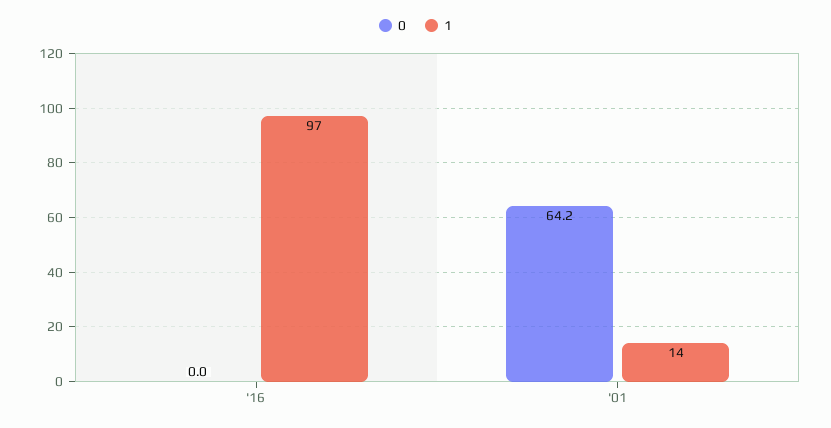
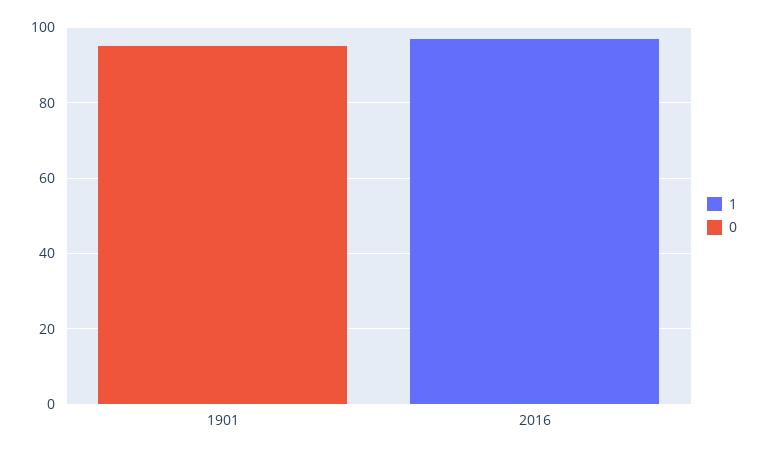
  {
    "0": {
      "'16": 0,
-     "'01": 64.2
+     "'01": 95
    },
    "1": {
      "'16": 97,
-     "'01": 14
+     "'01": 0
    }
  }

